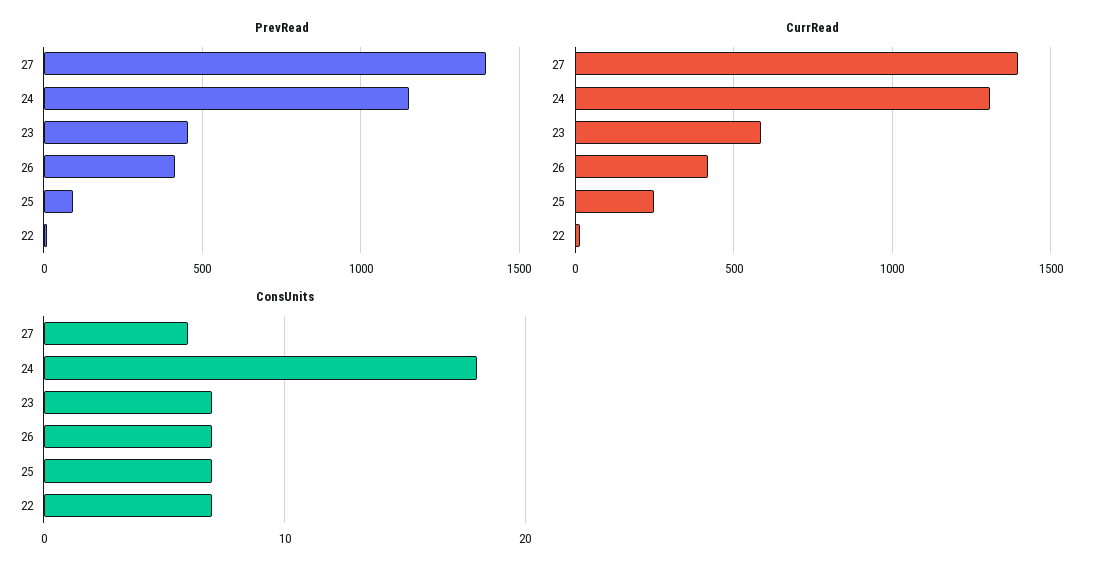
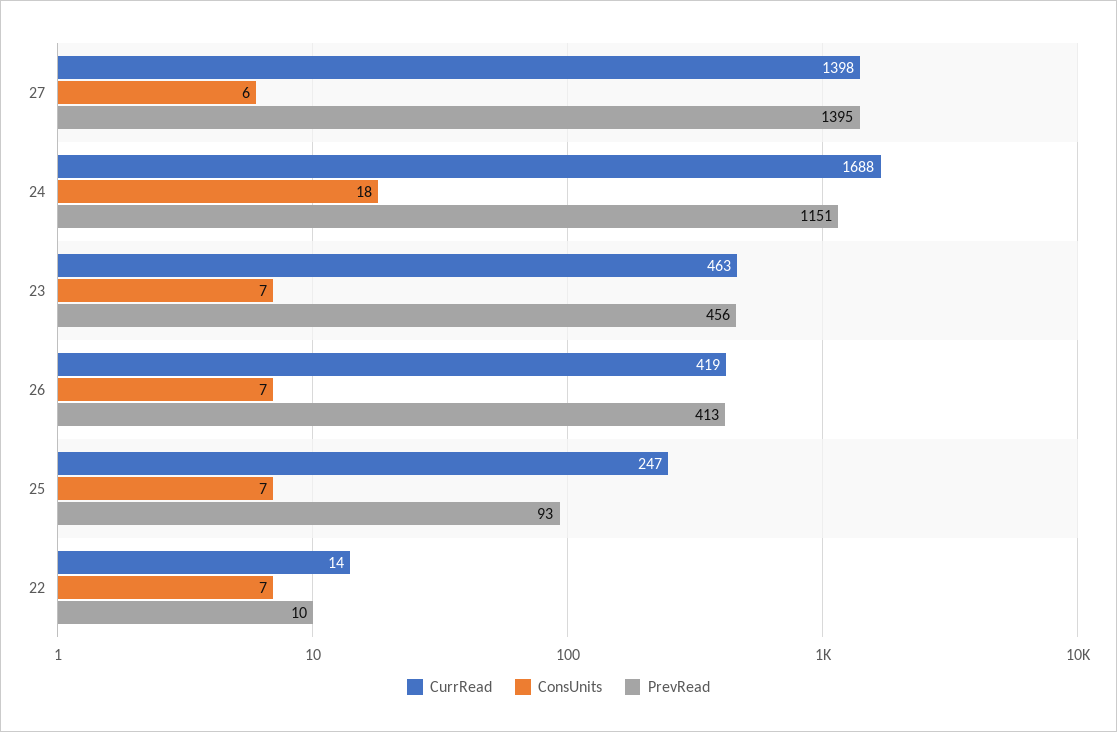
  {
    "PrevRead": {
      "27": 1395,
      "24": 1151,
      "23": 456,
      "26": 413,
      "25": 93,
      "22": 10
    },
    "CurrRead": {
      "27": 1398,
-     "24": 1300,
+     "24": 1688,
-     "23": 600,
+     "23": 463,
      "26": 419,
      "25": 247,
      "22": 14
    },
    "ConsUnits": {
      "27": 6,
      "24": 18,
      "23": 7,
      "26": 7,
      "25": 7,
      "22": 7
    }
  }

